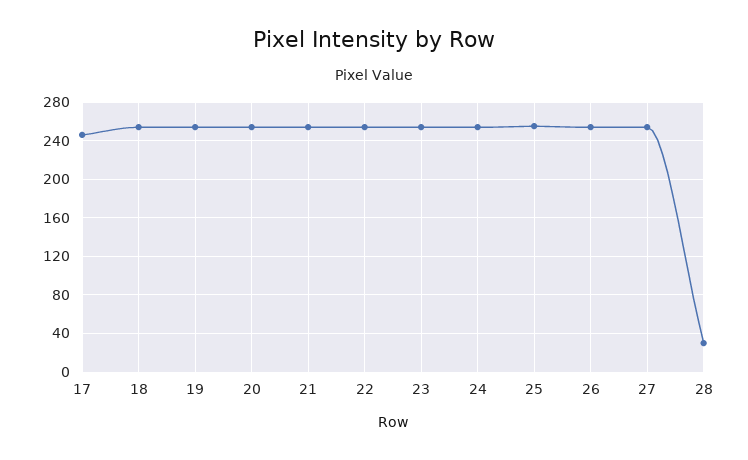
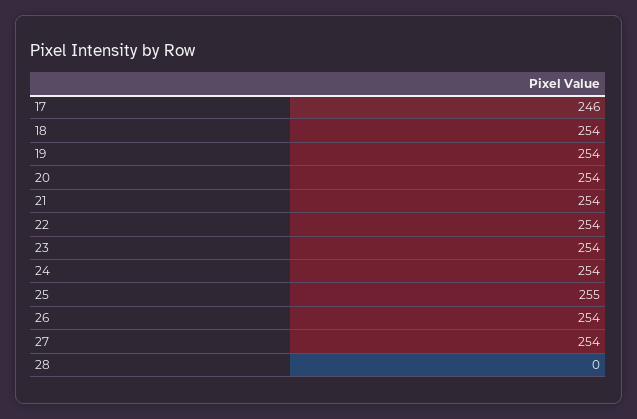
  {
    "17": 246,
    "18": 254,
    "19": 254,
    "20": 254,
    "21": 254,
    "22": 254,
    "23": 254,
    "24": 254,
    "25": 255,
    "26": 254,
    "27": 254,
-   "28": 30
+   "28": 0
  }

